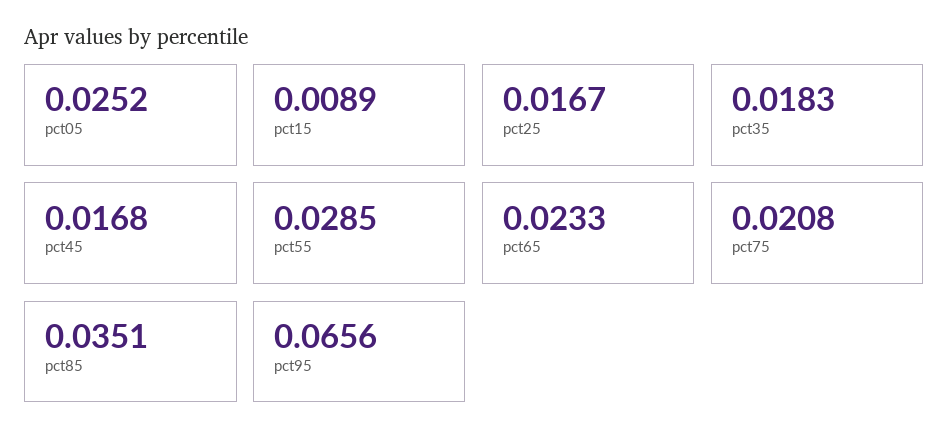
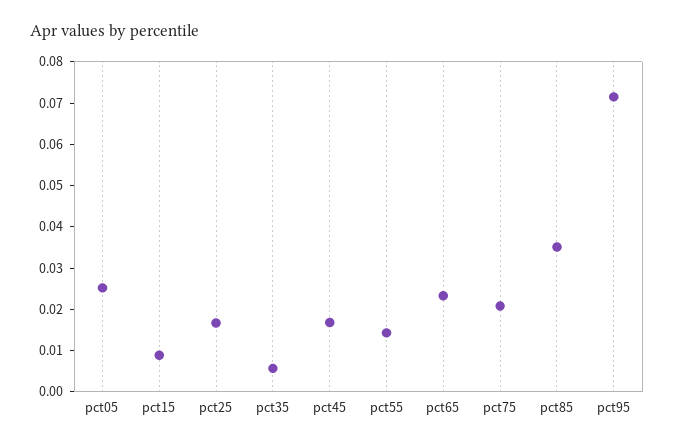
  {
    "pct05": 0.0252,
    "pct15": 0.0089,
    "pct25": 0.0167,
-   "pct35": 0.0183,
+   "pct35": 0.006,
    "pct45": 0.0168,
-   "pct55": 0.0285,
+   "pct55": 0.014,
    "pct65": 0.0233,
    "pct75": 0.0208,
    "pct85": 0.0351,
-   "pct95": 0.0656
+   "pct95": 0.072
  }

